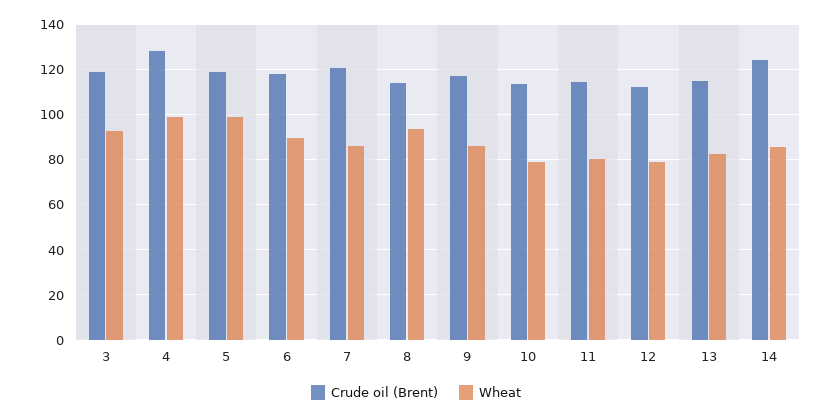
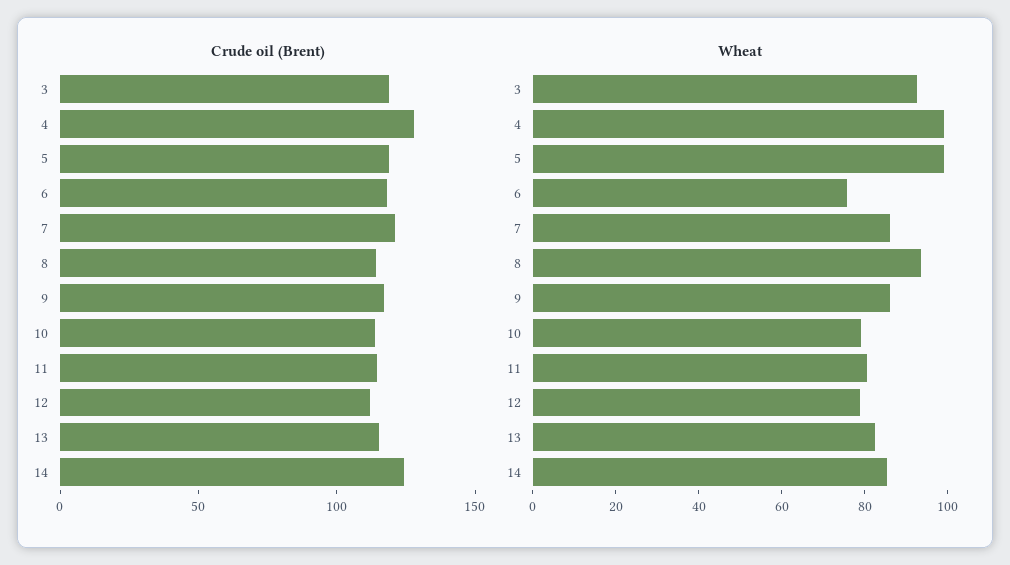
  {
    "Crude oil (Brent)": {
      "3": 120,
      "4": 130,
      "5": 120,
      "6": 120,
      "7": 120,
      "8": 115,
      "9": 115,
      "10": 115,
      "11": 115,
      "12": 110,
      "13": 115,
      "14": 125
    },
    "Wheat": {
      "3": 95,
      "4": 100,
      "5": 100,
-     "6": 90,
+     "6": 75,
      "7": 85,
      "8": 95,
      "9": 85,
      "10": 80,
      "11": 80,
      "12": 80,
      "13": 85,
      "14": 85
    }
  }

